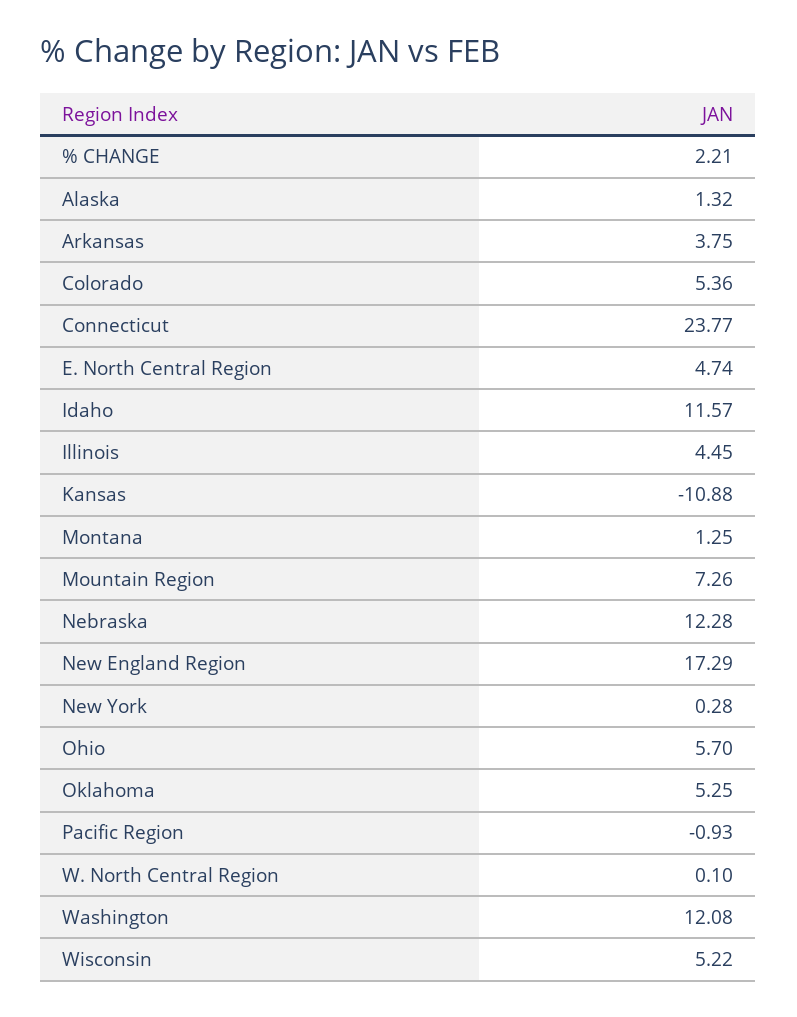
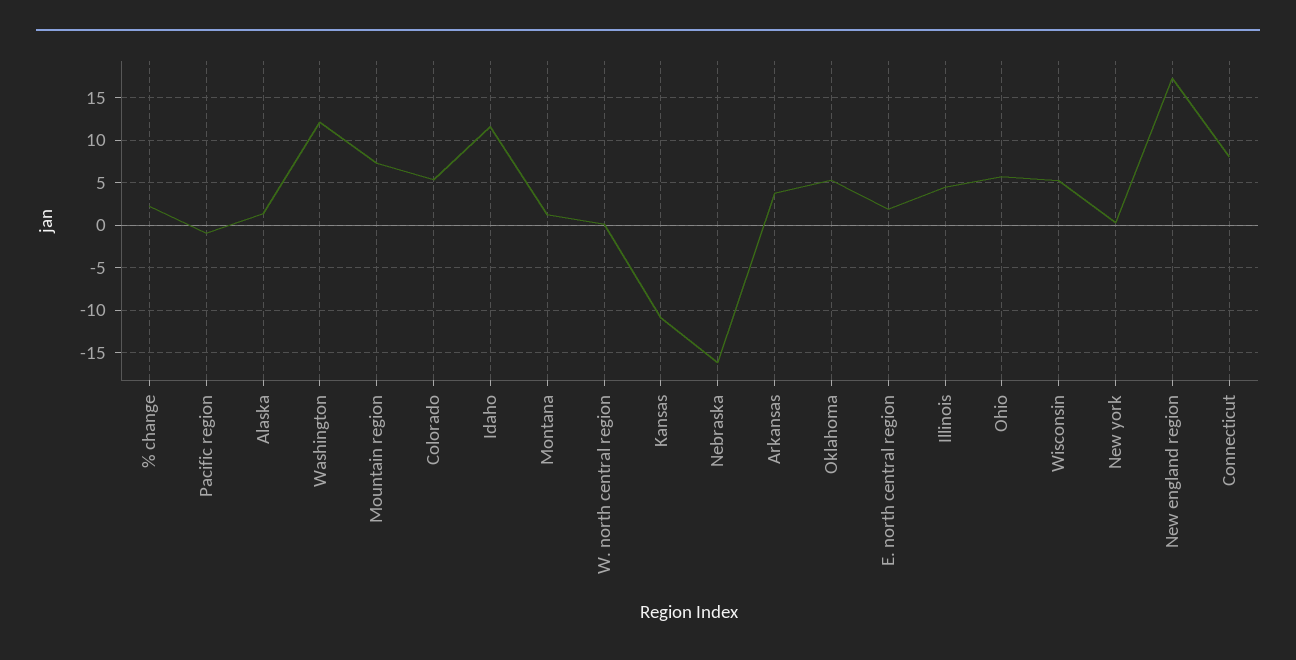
  {
    "% CHANGE": 2.21,
    "Alaska": 1.32,
    "Arkansas": 3.75,
    "Colorado": 5.36,
-   "Connecticut": 23.77,
+   "Connecticut": 8,
-   "E. North Central Region": 4.74,
+   "E. North Central Region": 2,
    "Idaho": 11.57,
    "Illinois": 4.45,
    "Kansas": -10.88,
    "Montana": 1.25,
    "Mountain Region": 7.26,
-   "Nebraska": 12.28,
+   "Nebraska": -16,
    "New England Region": 17.29,
    "New York": 0.28,
    "Ohio": 5.7,
    "Oklahoma": 5.25,
    "Pacific Region": -0.93,
    "W. North Central Region": 0.1,
    "Washington": 12.08,
    "Wisconsin": 5.22
  }

